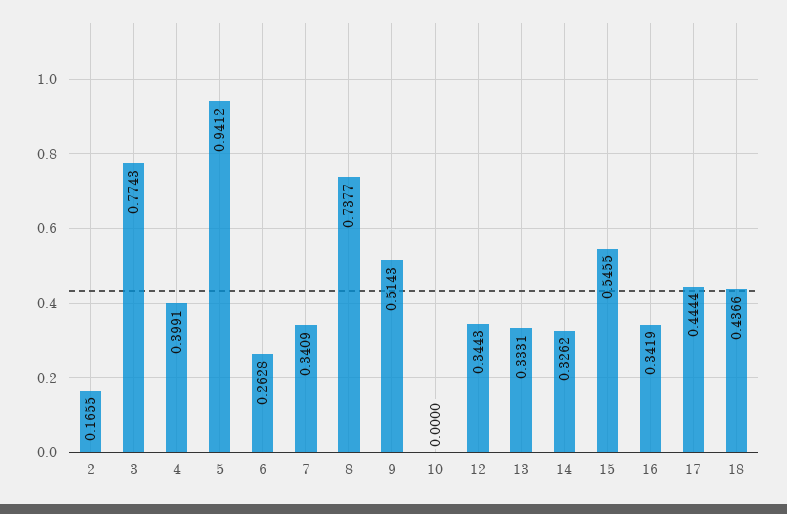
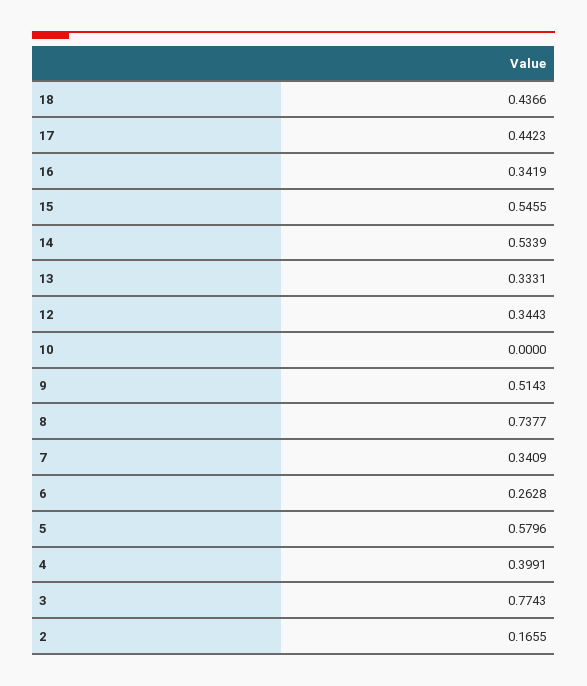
  {
    "2": 0.1655,
    "3": 0.7743,
    "4": 0.3991,
-   "5": 0.9412,
+   "5": 0.5796,
    "6": 0.2628,
    "7": 0.3409,
    "8": 0.7377,
    "9": 0.5143,
    "10": 0,
    "12": 0.3443,
    "13": 0.3331,
-   "14": 0.3262,
+   "14": 0.5339,
    "15": 0.5455,
    "16": 0.3419,
-   "17": 0.4444,
+   "17": 0.4423,
    "18": 0.4366
  }

